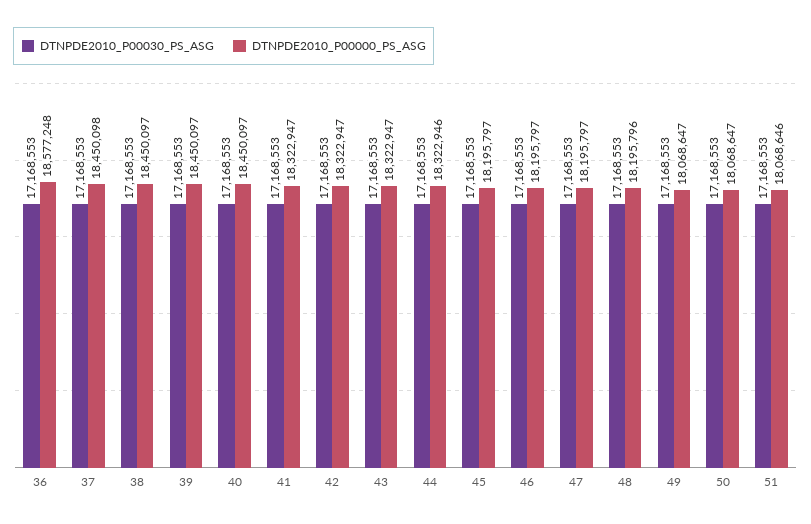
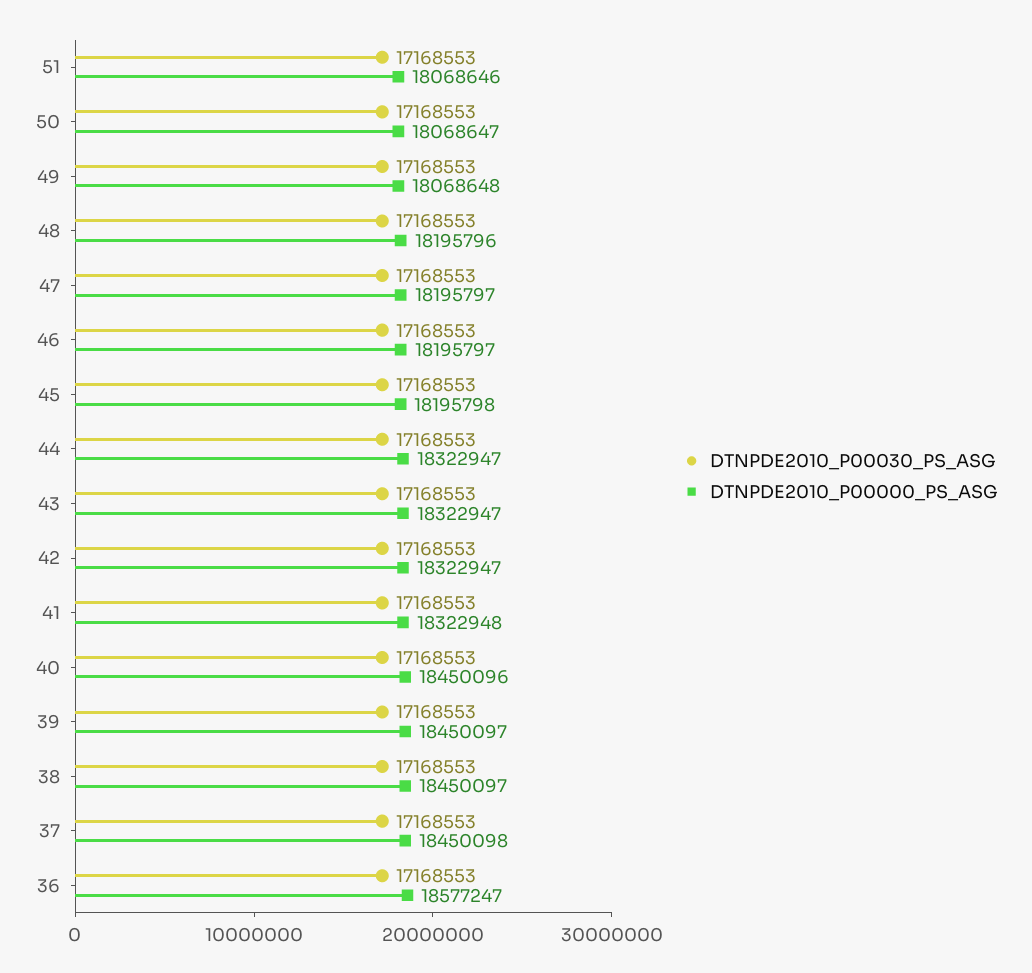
  {
    "DTNPDE2010_P00030_PS_ASG": {
      "36": 17168553,
      "37": 17168553,
      "38": 17168553,
      "39": 17168553,
      "40": 17168553,
      "41": 17168553,
      "42": 17168553,
      "43": 17168553,
      "44": 17168553,
      "45": 17168553,
      "46": 17168553,
      "47": 17168553,
      "48": 17168553,
      "49": 17168553,
      "50": 17168553,
      "51": 17168553
    },
    "DTNPDE2010_P00000_PS_ASG": {
-     "36": 18577248,
+     "36": 18577247,
      "37": 18450098,
      "38": 18450097,
      "39": 18450097,
-     "40": 18450097,
+     "40": 18450096,
-     "41": 18322947,
+     "41": 18322948,
      "42": 18322947,
      "43": 18322947,
-     "44": 18322946,
+     "44": 18322947,
-     "45": 18195797,
+     "45": 18195798,
      "46": 18195797,
      "47": 18195797,
      "48": 18195796,
-     "49": 18068647,
+     "49": 18068648,
      "50": 18068647,
      "51": 18068646
    }
  }

